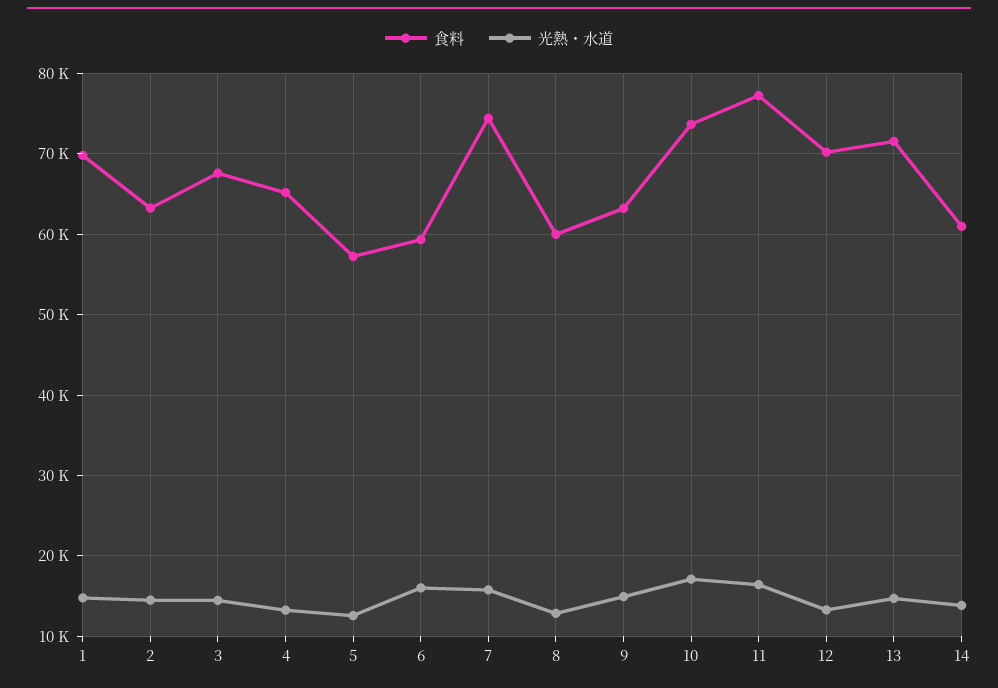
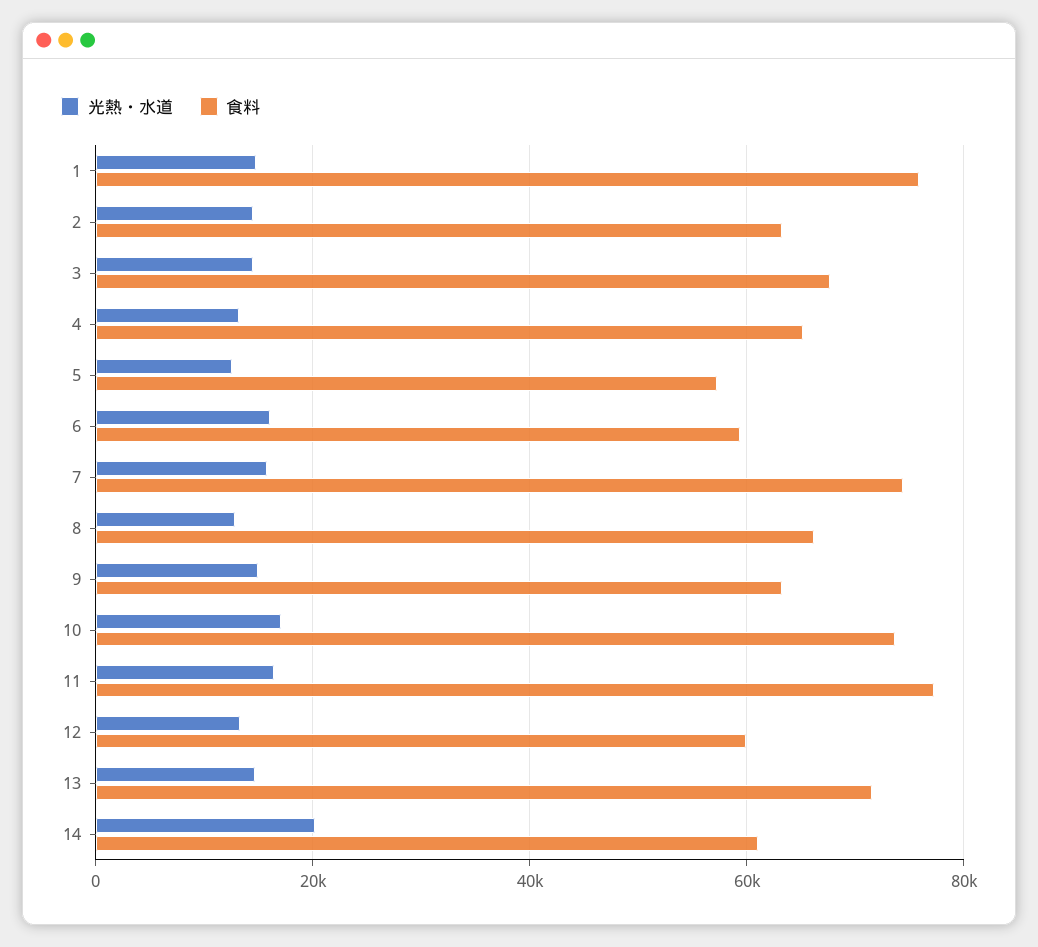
  {
    "食料": {
-     "1": 70000,
+     "1": 76000,
      "2": 63000,
      "3": 68000,
      "4": 65000,
      "5": 57000,
      "6": 59000,
      "7": 74000,
-     "8": 60000,
+     "8": 66000,
      "9": 63000,
      "10": 74000,
      "11": 77000,
-     "12": 70000,
+     "12": 60000,
      "13": 72000,
      "14": 61000
    },
    "光熱・水道": {
      "1": 15000,
      "2": 14000,
      "3": 14000,
      "4": 13000,
      "5": 13000,
      "6": 16000,
      "7": 16000,
      "8": 13000,
      "9": 15000,
      "10": 17000,
      "11": 16000,
      "12": 13000,
      "13": 15000,
-     "14": 14000
+     "14": 20000
    }
  }

